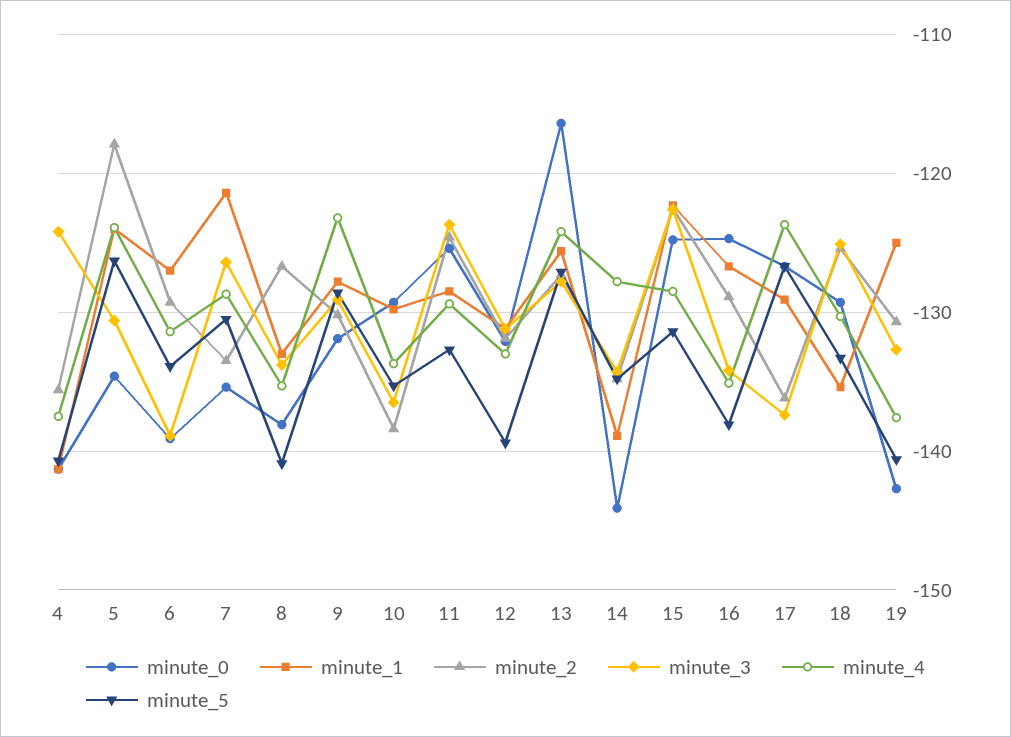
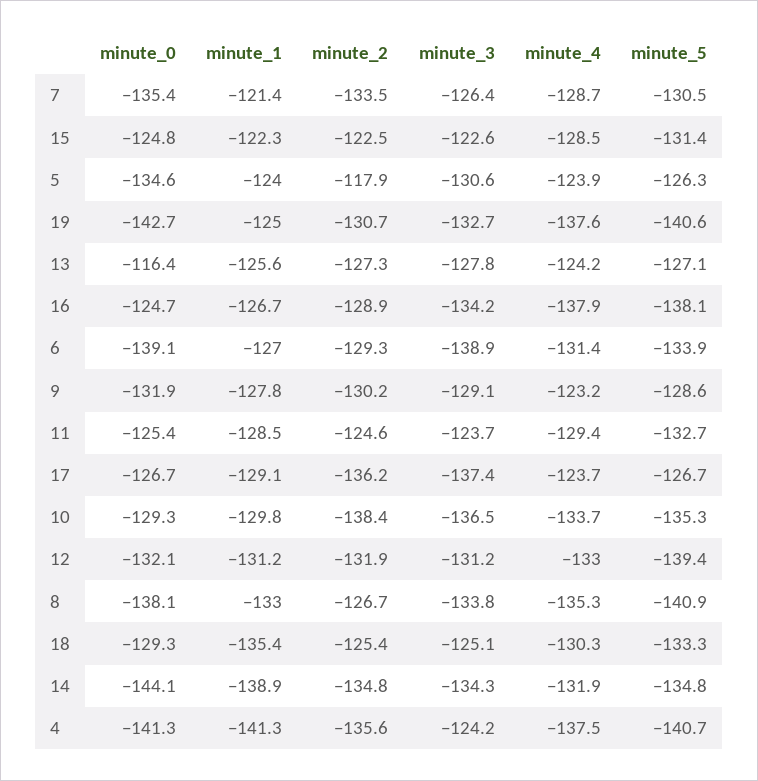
  {
    "minute_0": {
      "4": -141.3,
      "5": -134.6,
      "6": -139.1,
      "7": -135.4,
      "8": -138.1,
      "9": -131.9,
      "10": -129.3,
      "11": -125.4,
      "12": -132.1,
      "13": -116.4,
      "14": -144.1,
      "15": -124.8,
      "16": -124.7,
      "17": -126.7,
      "18": -129.3,
      "19": -142.7
    },
    "minute_1": {
      "4": -141.3,
      "5": -124,
      "6": -127,
      "7": -121.4,
      "8": -133,
      "9": -127.8,
      "10": -129.8,
      "11": -128.5,
      "12": -131.2,
      "13": -125.6,
      "14": -138.9,
      "15": -122.3,
      "16": -126.7,
      "17": -129.1,
      "18": -135.4,
      "19": -125
    },
    "minute_2": {
      "4": -135.6,
      "5": -117.9,
      "6": -129.3,
      "7": -133.5,
      "8": -126.7,
      "9": -130.2,
      "10": -138.4,
      "11": -124.6,
      "12": -131.9,
      "13": -127.3,
      "14": -134.8,
      "15": -122.5,
      "16": -128.9,
      "17": -136.2,
      "18": -125.4,
      "19": -130.7
    },
    "minute_3": {
      "4": -124.2,
      "5": -130.6,
      "6": -138.9,
      "7": -126.4,
      "8": -133.8,
      "9": -129.1,
      "10": -136.5,
      "11": -123.7,
      "12": -131.2,
      "13": -127.8,
      "14": -134.3,
      "15": -122.6,
      "16": -134.2,
      "17": -137.4,
      "18": -125.1,
      "19": -132.7
    },
    "minute_4": {
      "4": -137.5,
      "5": -123.9,
      "6": -131.4,
      "7": -128.7,
      "8": -135.3,
      "9": -123.2,
      "10": -133.7,
      "11": -129.4,
      "12": -133,
      "13": -124.2,
-     "14": -128,
+     "14": -131.9,
      "15": -128.5,
-     "16": -135,
+     "16": -137.9,
      "17": -123.7,
      "18": -130.3,
      "19": -137.6
    },
    "minute_5": {
      "4": -140.7,
      "5": -126.3,
      "6": -133.9,
      "7": -130.5,
      "8": -140.9,
      "9": -128.6,
      "10": -135.3,
      "11": -132.7,
      "12": -139.4,
      "13": -127.1,
      "14": -134.8,
      "15": -131.4,
      "16": -138.1,
      "17": -126.7,
      "18": -133.3,
      "19": -140.6
    }
  }

